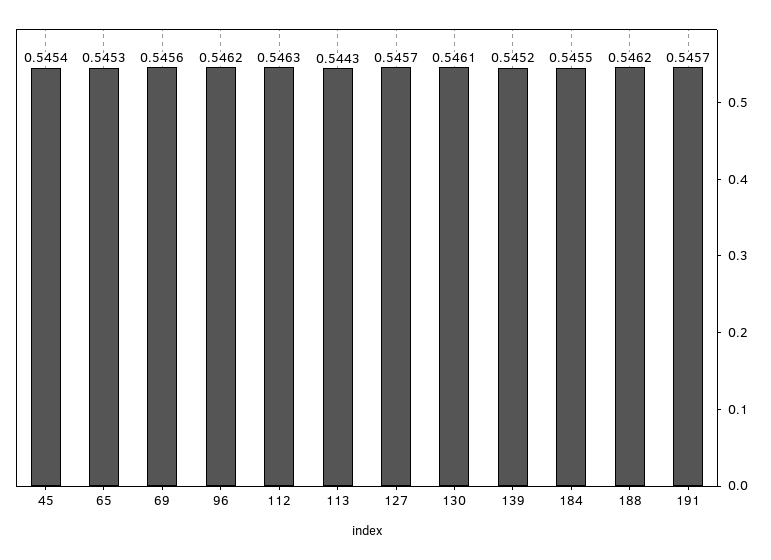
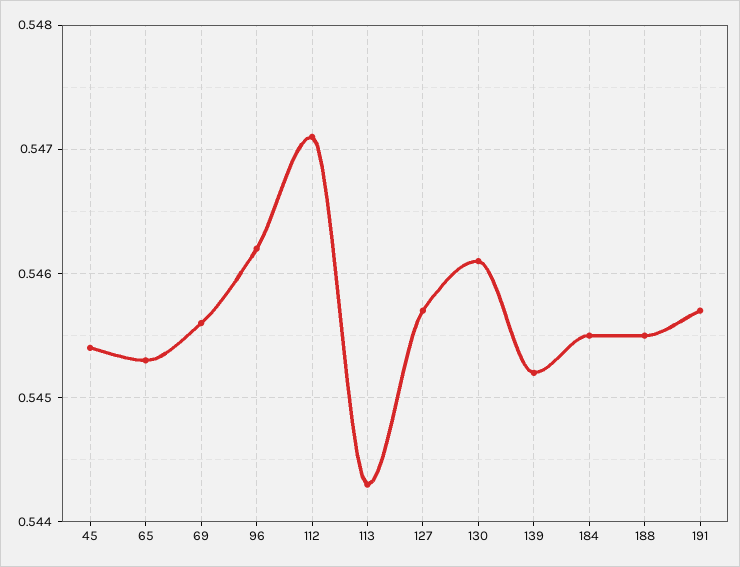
  {
    "45": 0.5454,
    "65": 0.5453,
    "69": 0.5456,
    "96": 0.5462,
-   "112": 0.5463,
+   "112": 0.5471,
    "113": 0.5443,
    "127": 0.5457,
    "130": 0.5461,
    "139": 0.5452,
    "184": 0.5455,
-   "188": 0.5462,
+   "188": 0.5455,
    "191": 0.5457
  }

